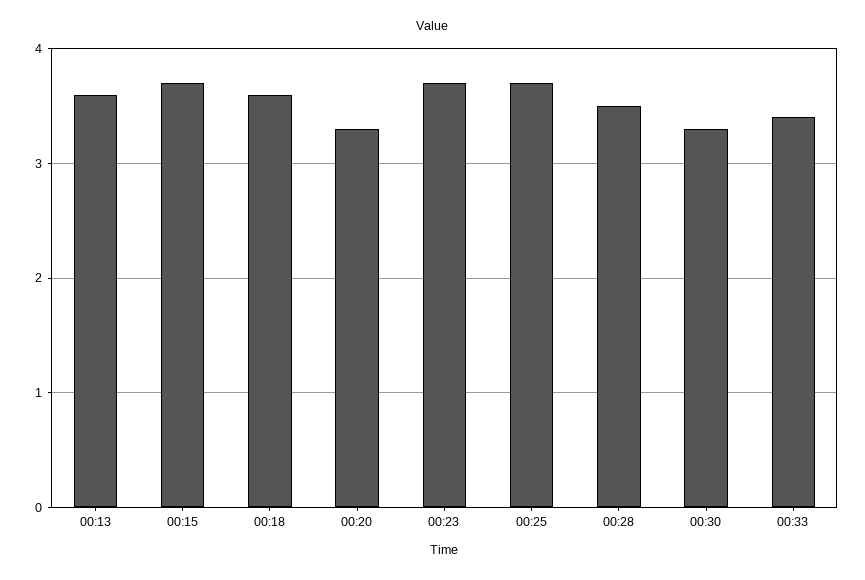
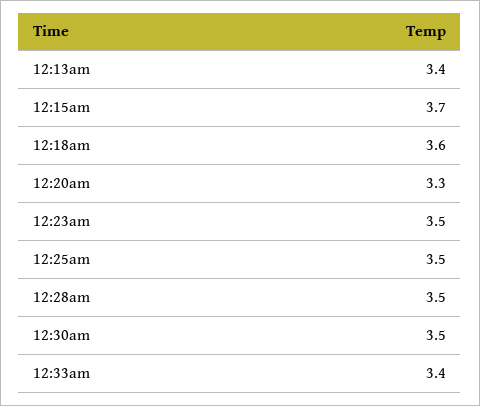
  {
-   "00:13": 3.6,
+   "00:13": 3.4,
    "00:15": 3.7,
    "00:18": 3.6,
    "00:20": 3.3,
-   "00:23": 3.7,
+   "00:23": 3.5,
-   "00:25": 3.7,
+   "00:25": 3.5,
    "00:28": 3.5,
-   "00:30": 3.3,
+   "00:30": 3.5,
    "00:33": 3.4
  }

